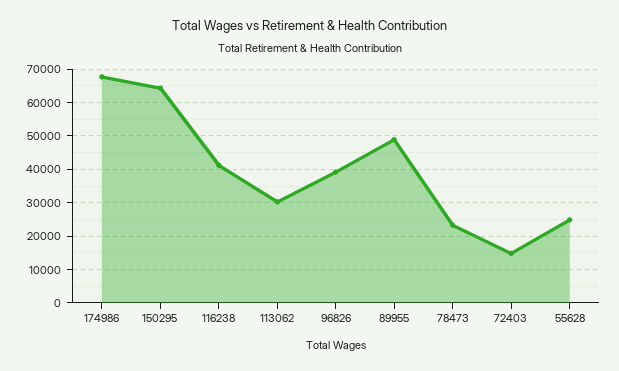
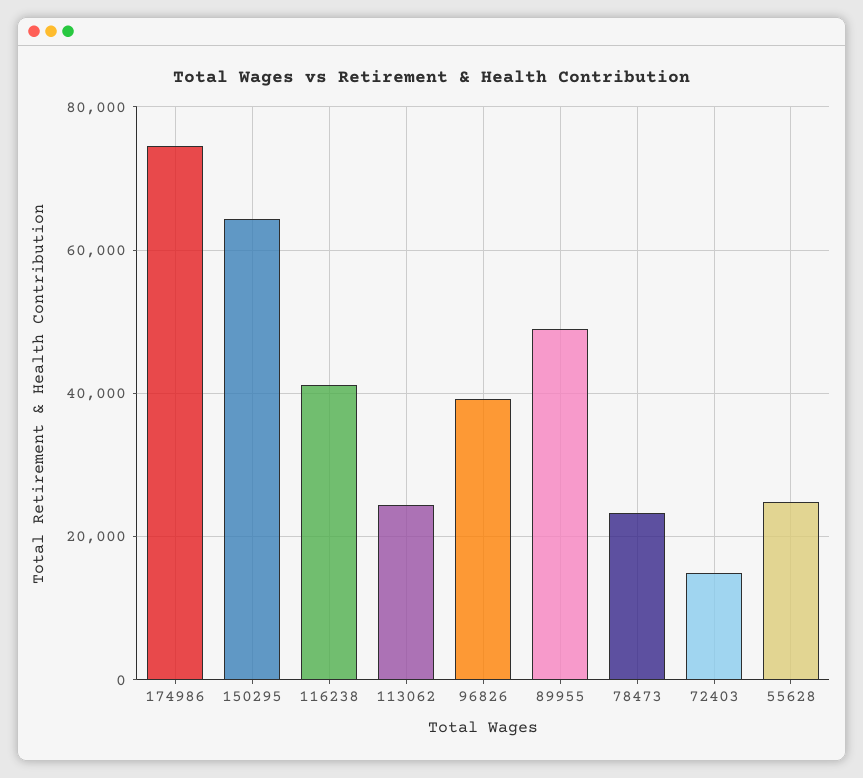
  {
-   "174986": 68000,
+   "174986": 74000,
    "150295": 64000,
    "116238": 42000,
-   "113062": 30000,
+   "113062": 24000,
    "96826": 40000,
    "89955": 48000,
    "78473": 24000,
    "72403": 14000,
    "55628": 24000
  }

